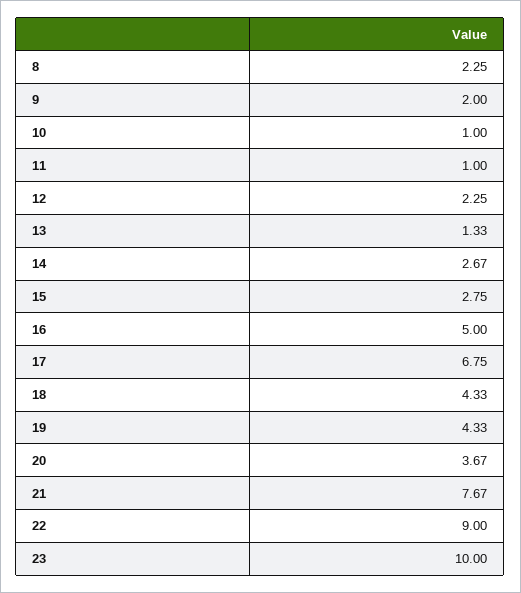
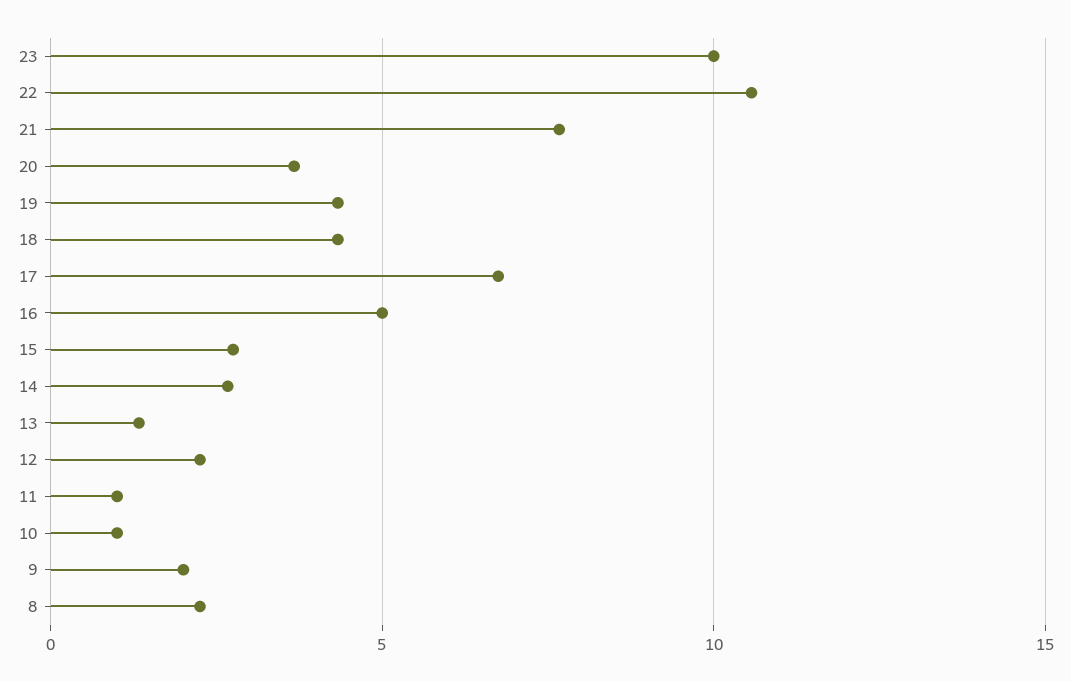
  {
    "8": 2.25,
    "9": 2,
    "10": 1,
    "11": 1,
    "12": 2.25,
    "13": 1.33,
    "14": 2.67,
    "15": 2.75,
    "16": 5,
    "17": 6.75,
    "18": 4.33,
    "19": 4.33,
    "20": 3.67,
    "21": 7.67,
-   "22": 9,
+   "22": 10.5,
    "23": 10
  }

